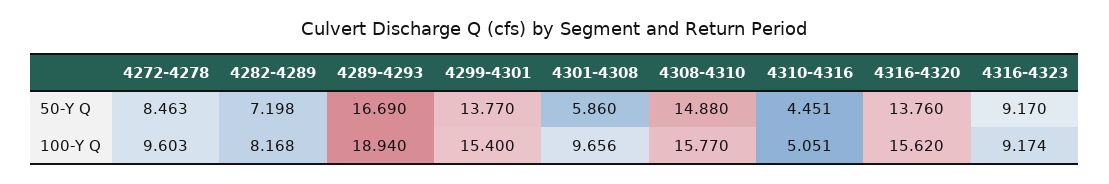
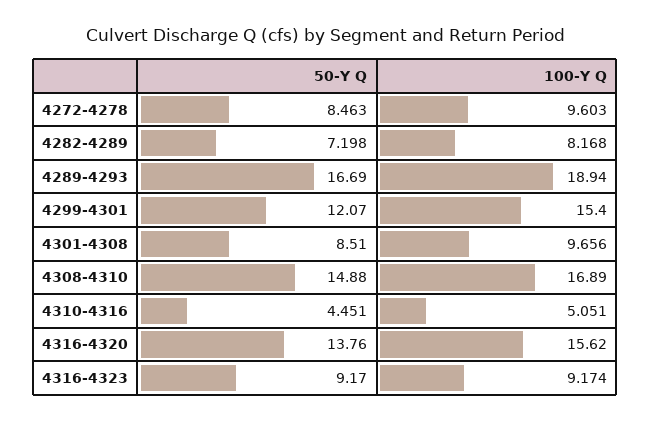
  {
    "4272-4278": {
      "50-Y Q": 8.463,
      "100-Y Q": 9.603
    },
    "4282-4289": {
      "50-Y Q": 7.198,
      "100-Y Q": 8.168
    },
    "4289-4293": {
      "50-Y Q": 16.69,
      "100-Y Q": 18.94
    },
    "4299-4301": {
-     "50-Y Q": 13.77,
+     "50-Y Q": 12.07,
      "100-Y Q": 15.4
    },
    "4301-4308": {
-     "50-Y Q": 5.86,
+     "50-Y Q": 8.51,
      "100-Y Q": 9.656
    },
    "4308-4310": {
      "50-Y Q": 14.88,
-     "100-Y Q": 15.77
+     "100-Y Q": 16.89
    },
    "4310-4316": {
      "50-Y Q": 4.451,
      "100-Y Q": 5.051
    },
    "4316-4320": {
      "50-Y Q": 13.76,
      "100-Y Q": 15.62
    },
    "4316-4323": {
      "50-Y Q": 9.17,
      "100-Y Q": 9.174
    }
  }

